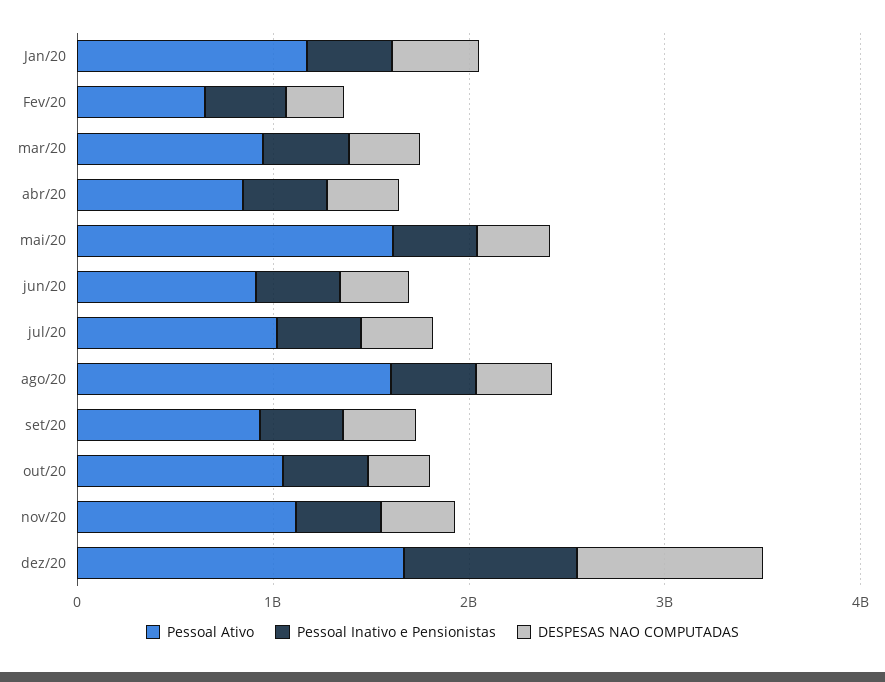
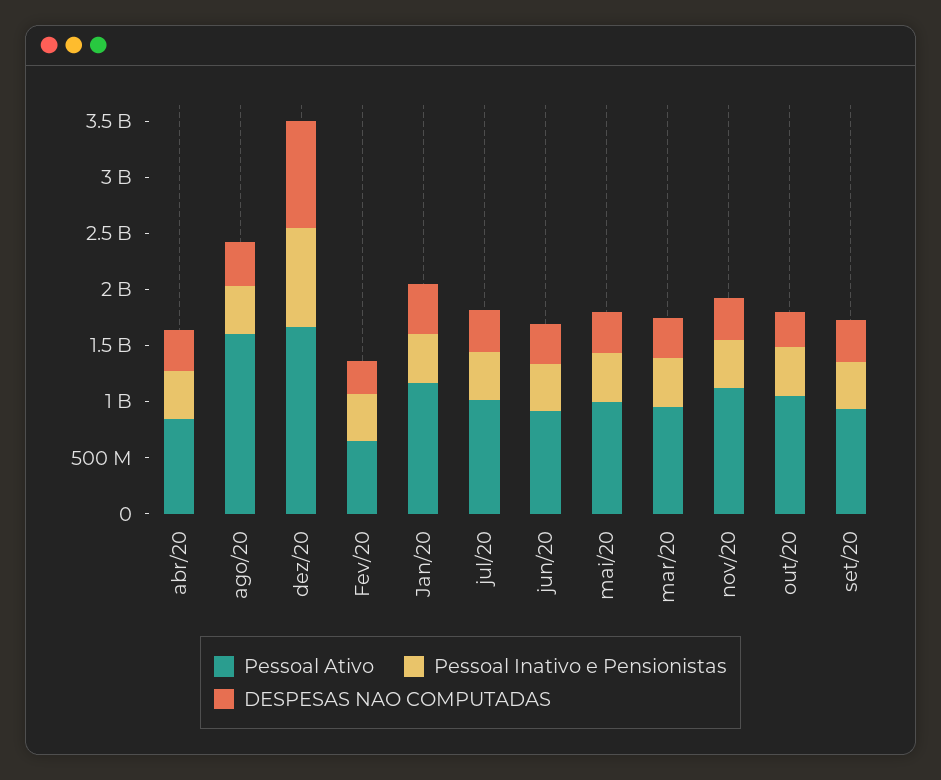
  {
    "Pessoal Ativo": {
      "Jan/20": 1200000000,
      "Fev/20": 600000000,
      "mar/20": 1000000000,
      "abr/20": 800000000,
-     "mai/20": 1600000000,
+     "mai/20": 1000000000,
      "jun/20": 900000000,
      "jul/20": 1000000000,
      "ago/20": 1600000000,
      "set/20": 900000000,
      "out/20": 1000000000,
      "nov/20": 1100000000,
      "dez/20": 1700000000
    },
    "Pessoal Inativo e Pensionistas": {
      "Jan/20": 400000000,
      "Fev/20": 400000000,
      "mar/20": 400000000,
      "abr/20": 400000000,
      "mai/20": 400000000,
      "jun/20": 400000000,
      "jul/20": 400000000,
      "ago/20": 400000000,
      "set/20": 400000000,
      "out/20": 400000000,
      "nov/20": 400000000,
      "dez/20": 900000000
    },
    "DESPESAS NAO COMPUTADAS": {
      "Jan/20": 400000000,
      "Fev/20": 300000000,
      "mar/20": 400000000,
      "abr/20": 400000000,
      "mai/20": 400000000,
      "jun/20": 400000000,
      "jul/20": 400000000,
      "ago/20": 400000000,
      "set/20": 400000000,
      "out/20": 300000000,
      "nov/20": 400000000,
      "dez/20": 900000000
    }
  }

